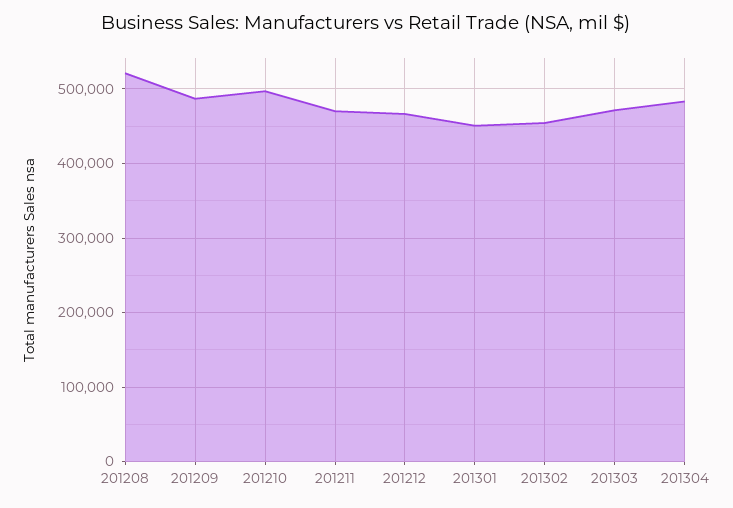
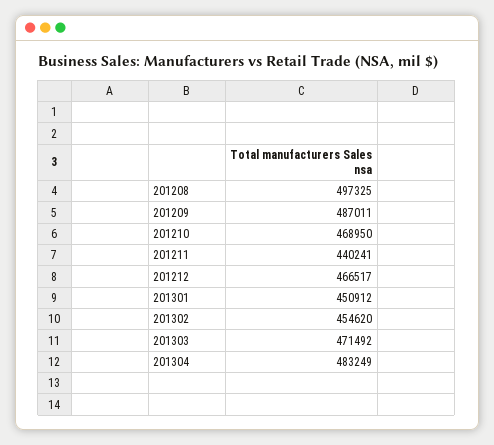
  {
-   "201208": 520000,
+   "201208": 497325,
    "201209": 487011,
-   "201210": 500000,
+   "201210": 468950,
-   "201211": 470000,
+   "201211": 440241,
    "201212": 466517,
    "201301": 450912,
    "201302": 454620,
    "201303": 471492,
    "201304": 483249
  }

